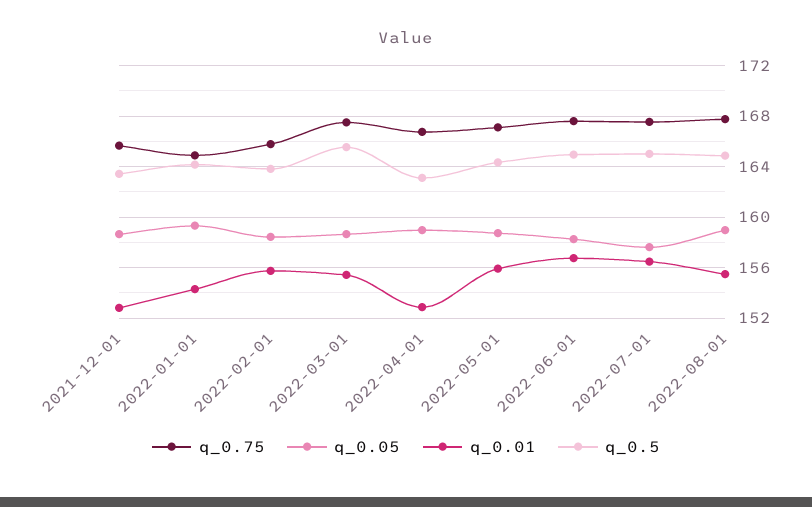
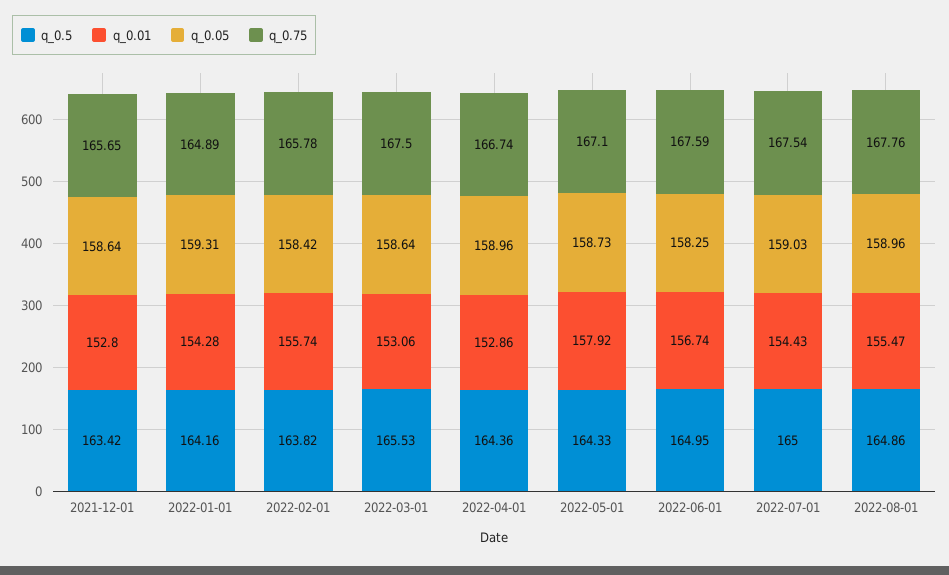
  {
    "q_0.75": {
      "2021-12-01": 165.65,
      "2022-01-01": 164.89,
      "2022-02-01": 165.78,
      "2022-03-01": 167.5,
      "2022-04-01": 166.74,
      "2022-05-01": 167.1,
      "2022-06-01": 167.59,
      "2022-07-01": 167.54,
      "2022-08-01": 167.76
    },
    "q_0.05": {
      "2021-12-01": 158.64,
      "2022-01-01": 159.31,
      "2022-02-01": 158.42,
      "2022-03-01": 158.64,
      "2022-04-01": 158.96,
      "2022-05-01": 158.73,
      "2022-06-01": 158.25,
-     "2022-07-01": 157.5,
+     "2022-07-01": 159.03,
      "2022-08-01": 158.96
    },
    "q_0.01": {
      "2021-12-01": 152.8,
      "2022-01-01": 154.28,
      "2022-02-01": 155.74,
-     "2022-03-01": 155.5,
+     "2022-03-01": 153.06,
      "2022-04-01": 152.86,
-     "2022-05-01": 156,
+     "2022-05-01": 157.92,
      "2022-06-01": 156.74,
-     "2022-07-01": 156.5,
+     "2022-07-01": 154.43,
      "2022-08-01": 155.47
    },
    "q_0.5": {
      "2021-12-01": 163.42,
      "2022-01-01": 164.16,
      "2022-02-01": 163.82,
      "2022-03-01": 165.53,
-     "2022-04-01": 163,
+     "2022-04-01": 164.36,
      "2022-05-01": 164.33,
      "2022-06-01": 164.95,
      "2022-07-01": 165,
      "2022-08-01": 164.86
    }
  }

